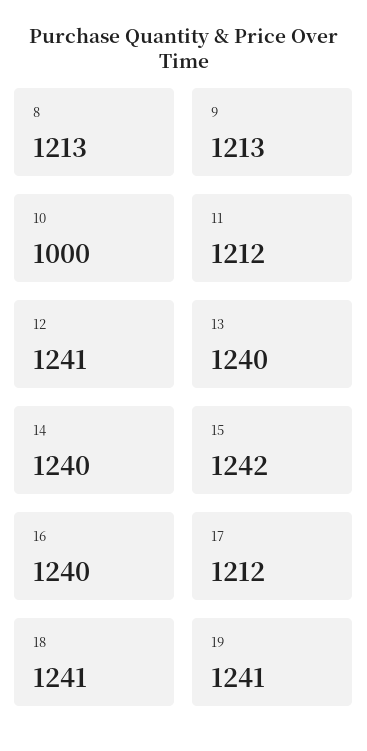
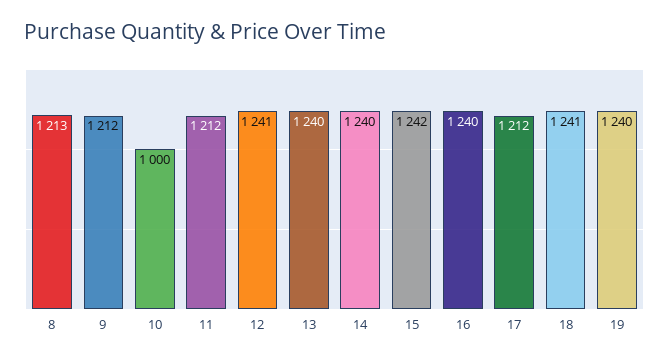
  {
    "8": 1213,
-   "9": 1213,
+   "9": 1212,
    "10": 1000,
    "11": 1212,
    "12": 1241,
    "13": 1240,
    "14": 1240,
    "15": 1242,
    "16": 1240,
    "17": 1212,
    "18": 1241,
-   "19": 1241
+   "19": 1240
  }

